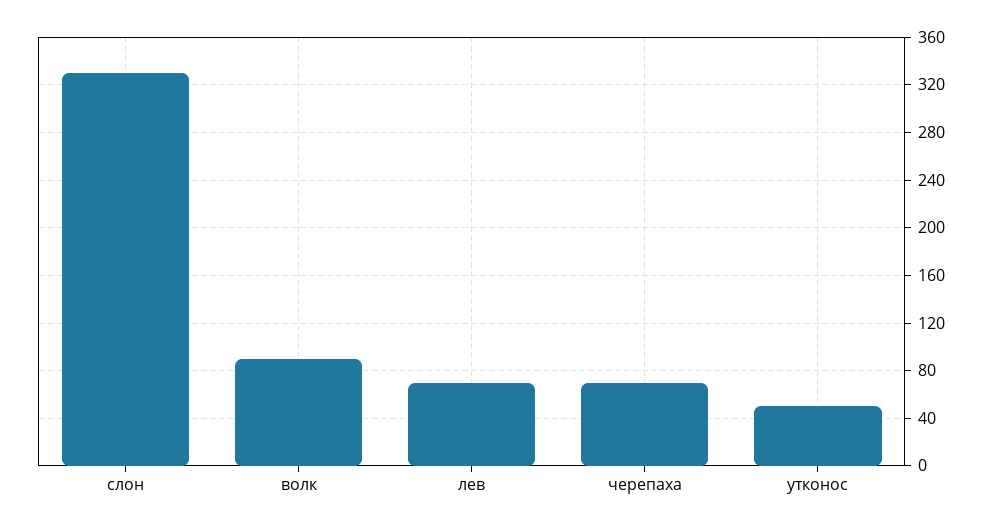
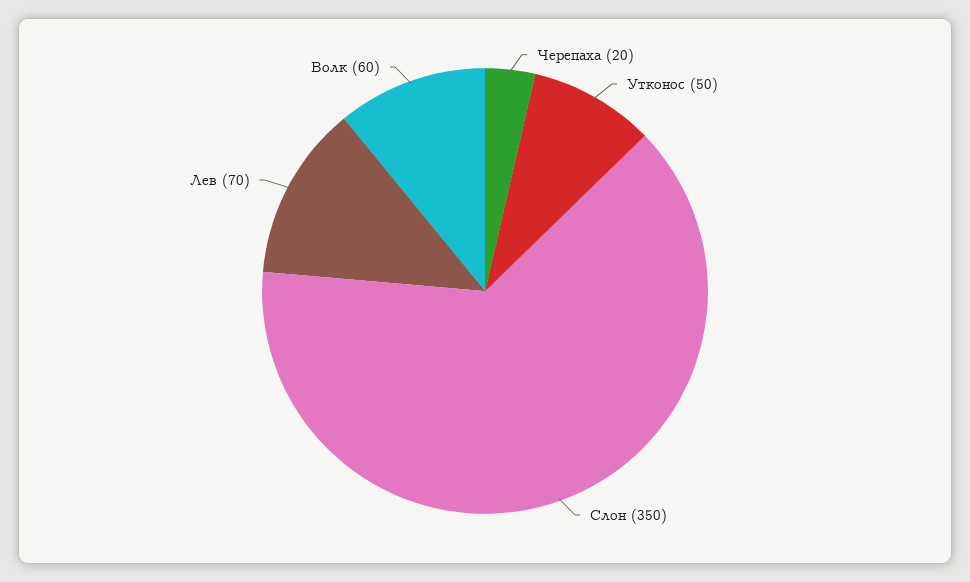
  {
-   "слон": 330,
+   "слон": 350,
-   "волк": 90,
+   "волк": 60,
    "лев": 70,
-   "черепаха": 70,
+   "черепаха": 20,
    "утконос": 50
  }

